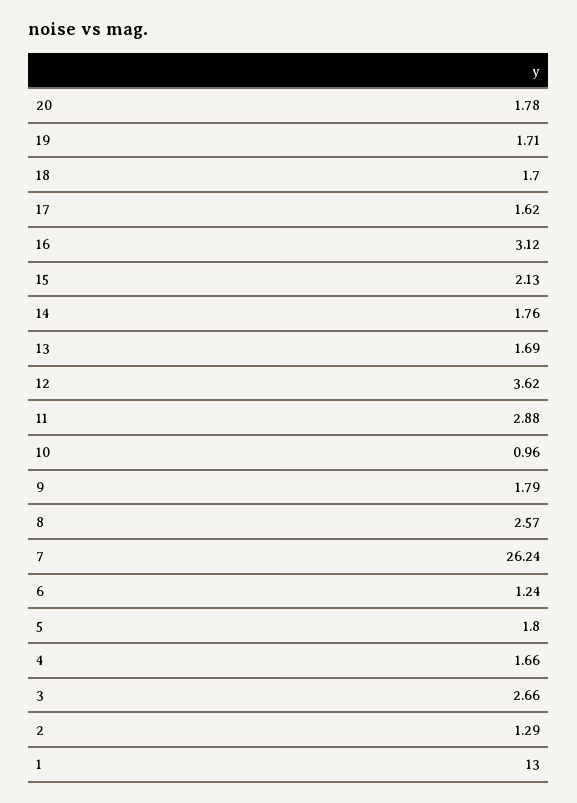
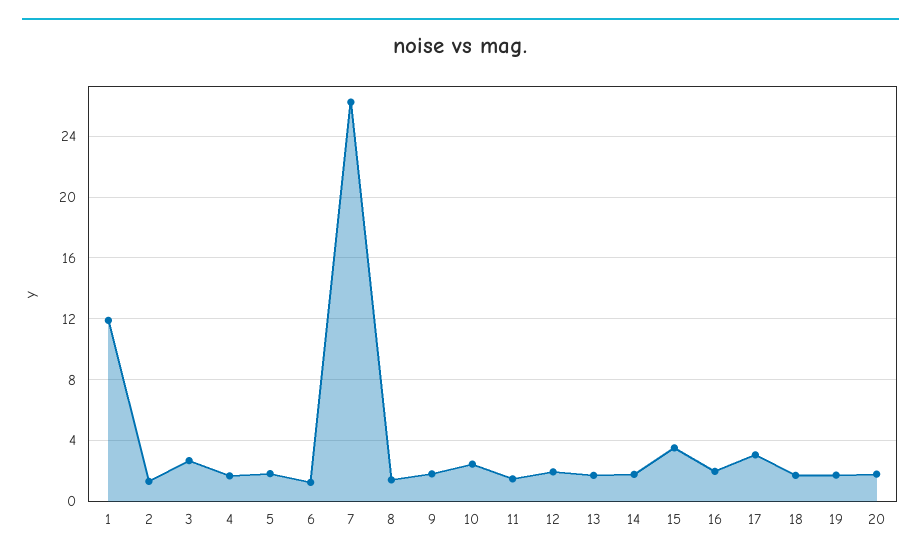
  {
    "20": 1.78,
    "19": 1.71,
    "18": 1.7,
-   "17": 1.62,
+   "17": 3,
-   "16": 3.12,
+   "16": 2,
-   "15": 2.13,
+   "15": 3.5,
    "14": 1.76,
    "13": 1.69,
-   "12": 3.62,
+   "12": 2,
-   "11": 2.88,
+   "11": 1.5,
-   "10": 0.96,
+   "10": 2.5,
    "9": 1.79,
-   "8": 2.57,
+   "8": 1.5,
    "7": 26.24,
    "6": 1.24,
    "5": 1.8,
    "4": 1.66,
    "3": 2.66,
    "2": 1.29,
-   "1": 13
+   "1": 12
  }

